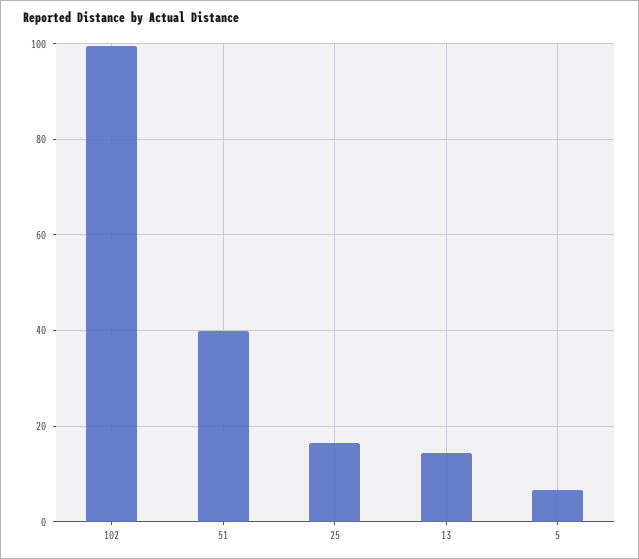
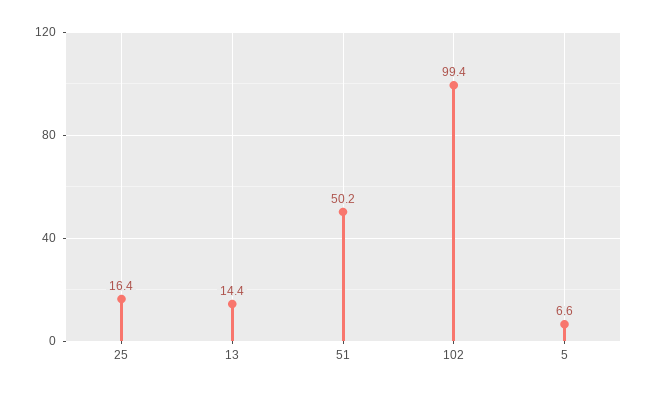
  {
    "102": 99.4,
-   "51": 40,
+   "51": 50.2,
    "25": 16.4,
    "13": 14.4,
    "5": 6.6
  }

